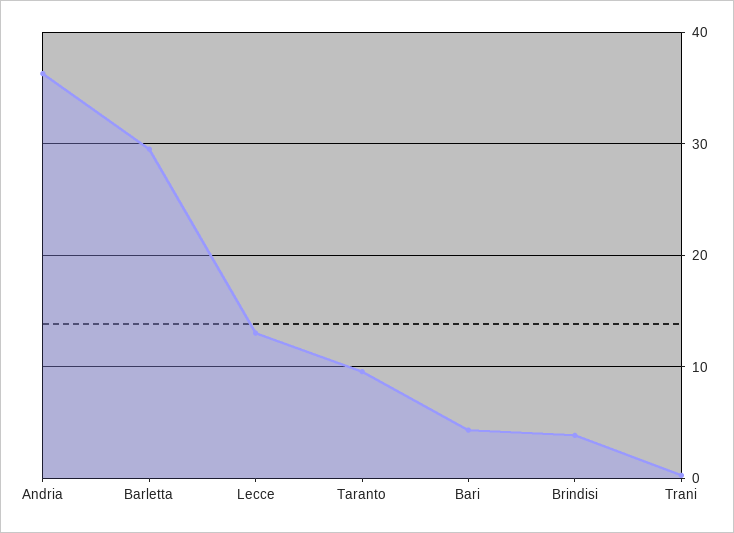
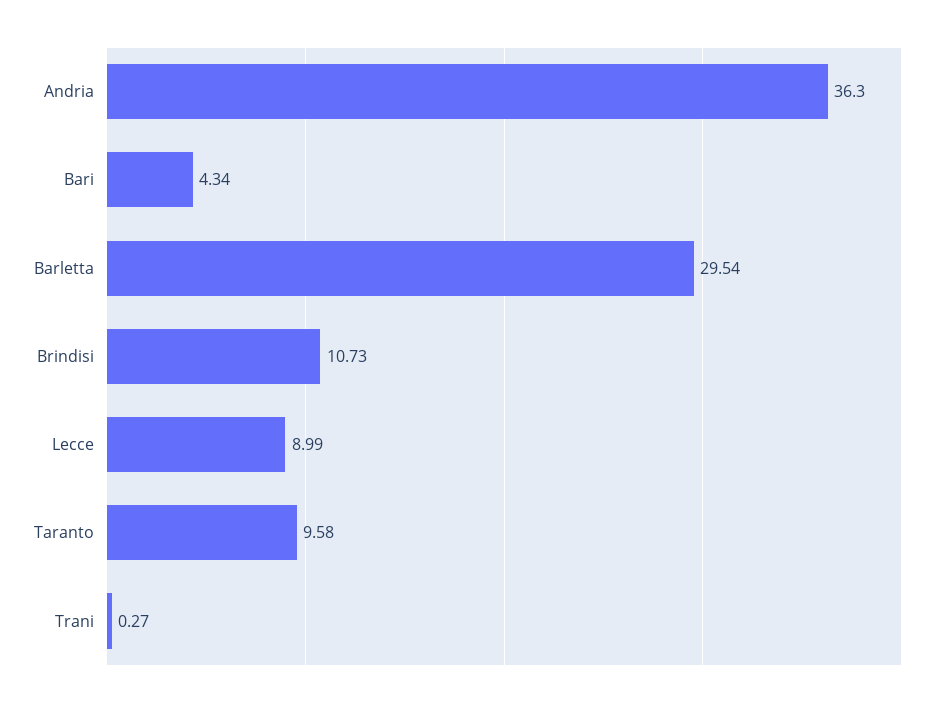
  {
    "Andria": 36.3,
    "Barletta": 29.54,
-   "Lecce": 13,
+   "Lecce": 8.99,
    "Taranto": 9.58,
    "Bari": 4.34,
-   "Brindisi": 4,
+   "Brindisi": 10.73,
    "Trani": 0.27
  }

